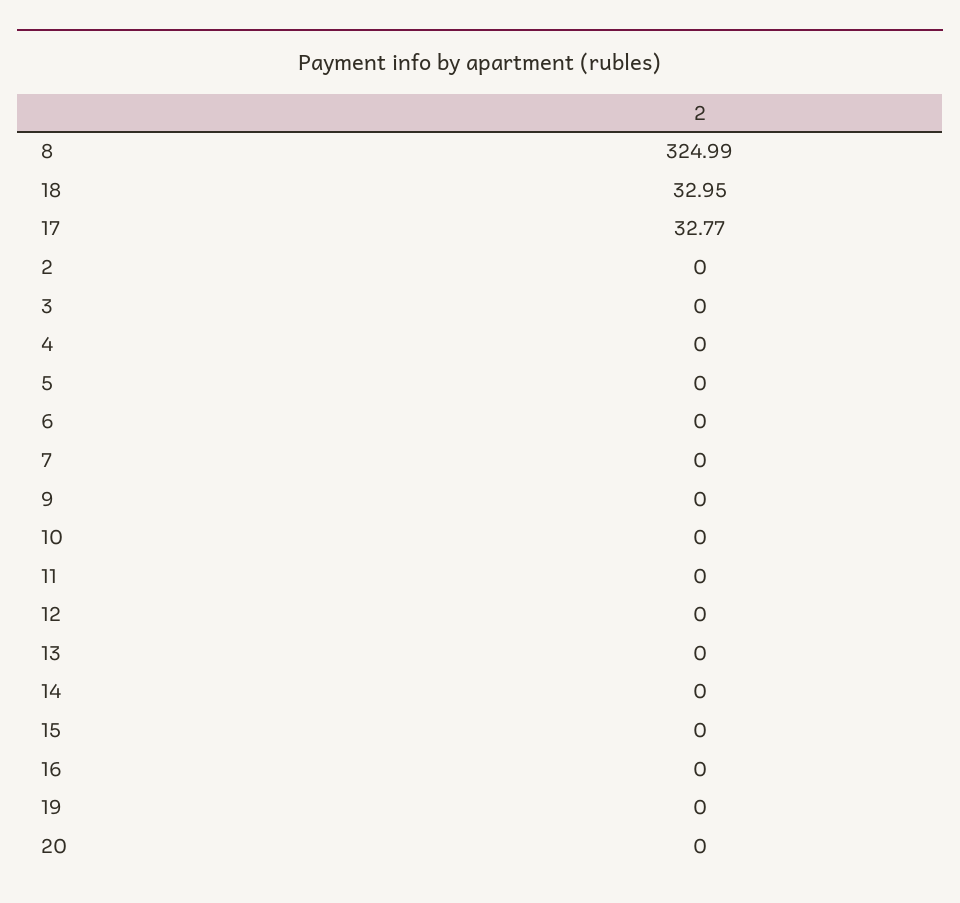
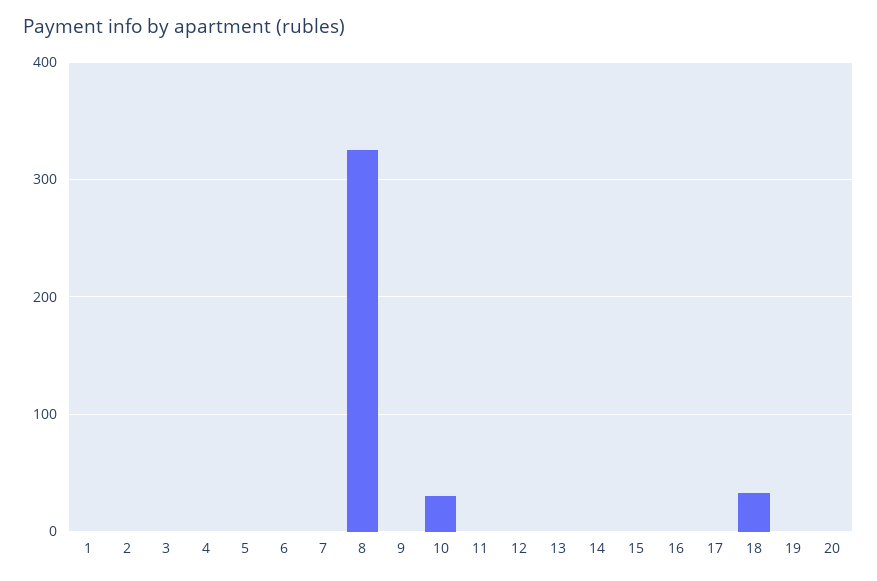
  {
    "8": 324.99,
    "18": 32.95,
-   "17": 32.77,
+   "17": 0,
    "2": 0,
    "3": 0,
    "4": 0,
    "5": 0,
    "6": 0,
    "7": 0,
    "9": 0,
-   "10": 0,
+   "10": 30,
    "11": 0,
    "12": 0,
    "13": 0,
    "14": 0,
    "15": 0,
    "16": 0,
    "19": 0,
-   "20": 0
+   "20": 0,
+   "1": 0
  }

